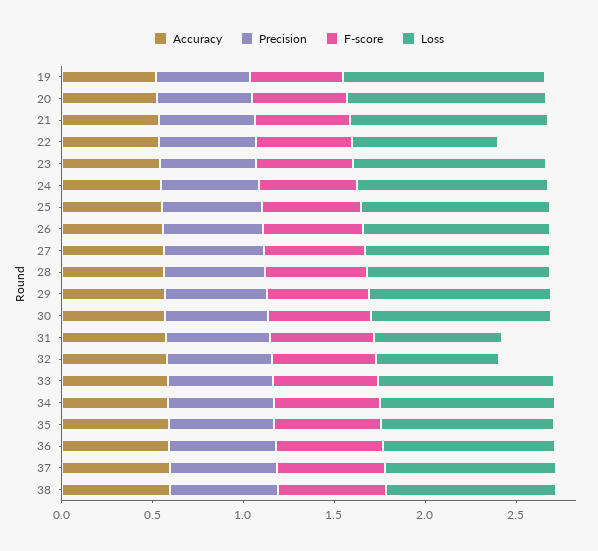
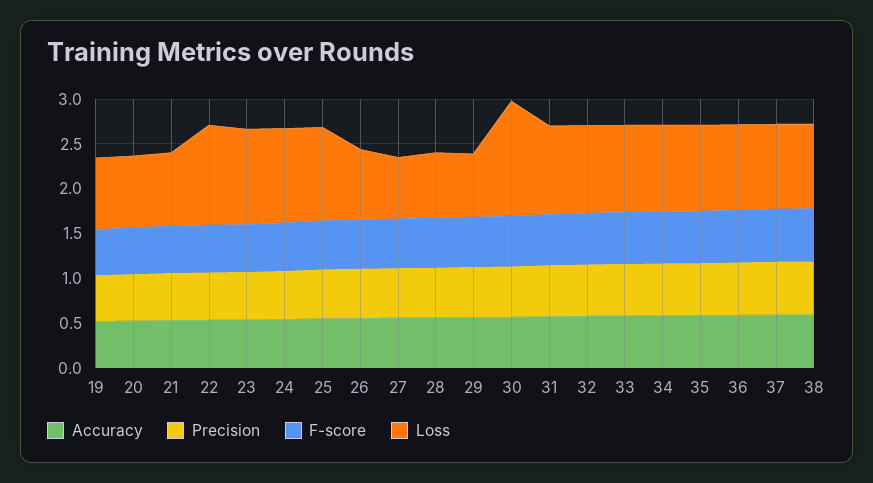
  {
    "Accuracy": {
      "19": 0.5,
      "20": 0.5,
      "21": 0.5,
      "22": 0.5,
      "23": 0.5,
      "24": 0.5,
      "25": 0.6,
      "26": 0.6,
      "27": 0.6,
      "28": 0.6,
      "29": 0.6,
      "30": 0.6,
      "31": 0.6,
      "32": 0.6,
      "33": 0.6,
      "34": 0.6,
      "35": 0.6,
      "36": 0.6,
      "37": 0.6,
      "38": 0.6
    },
    "Precision": {
      "19": 0.5,
      "20": 0.5,
      "21": 0.5,
      "22": 0.5,
      "23": 0.5,
      "24": 0.5,
      "25": 0.5,
      "26": 0.6,
      "27": 0.6,
      "28": 0.6,
      "29": 0.6,
      "30": 0.6,
      "31": 0.6,
      "32": 0.6,
      "33": 0.6,
      "34": 0.6,
      "35": 0.6,
      "36": 0.6,
      "37": 0.6,
      "38": 0.6
    },
    "F-score": {
      "19": 0.5,
      "20": 0.5,
      "21": 0.5,
      "22": 0.5,
      "23": 0.5,
      "24": 0.5,
      "25": 0.5,
      "26": 0.6,
      "27": 0.6,
      "28": 0.6,
      "29": 0.6,
      "30": 0.6,
      "31": 0.6,
      "32": 0.6,
      "33": 0.6,
      "34": 0.6,
      "35": 0.6,
      "36": 0.6,
      "37": 0.6,
      "38": 0.6
    },
    "Loss": {
-     "19": 1.1,
+     "19": 0.8,
-     "20": 1.1,
+     "20": 0.8,
-     "21": 1.1,
+     "21": 0.8,
-     "22": 0.8,
+     "22": 1.1,
      "23": 1.1,
      "24": 1.1,
      "25": 1,
-     "26": 1,
+     "26": 0.8,
-     "27": 1,
+     "27": 0.7,
-     "28": 1,
+     "28": 0.7,
-     "29": 1,
+     "29": 0.7,
-     "30": 1,
+     "30": 1.3,
-     "31": 0.7,
+     "31": 1,
-     "32": 0.7,
+     "32": 1,
      "33": 1,
      "34": 1,
      "35": 1,
      "36": 0.9,
      "37": 0.9,
      "38": 0.9
    }
  }

